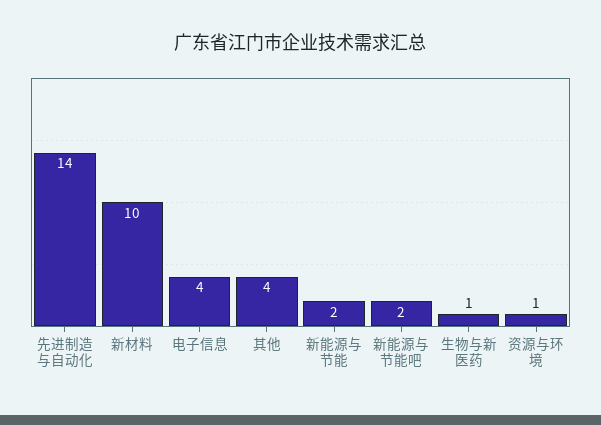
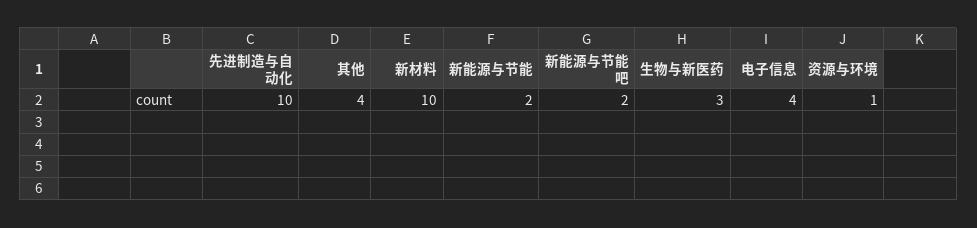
  {
-   "先进制造与自动化": 14,
+   "先进制造与自动化": 10,
    "新材料": 10,
    "电子信息": 4,
    "其他": 4,
    "新能源与节能": 2,
    "新能源与节能吧": 2,
-   "生物与新医药": 1,
+   "生物与新医药": 3,
    "资源与环境": 1
  }

